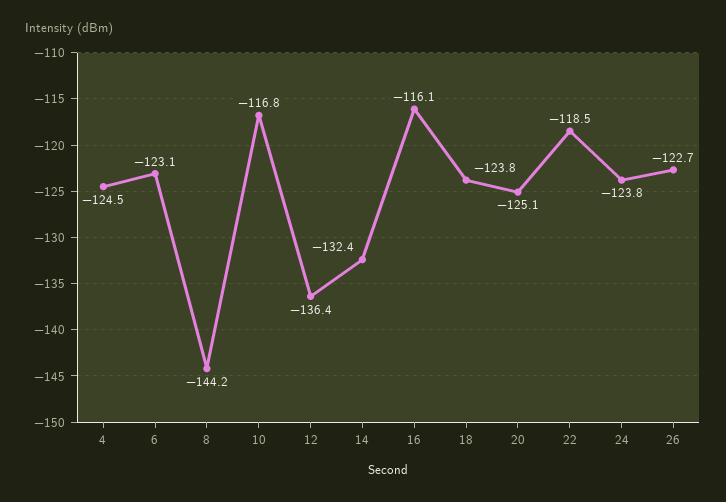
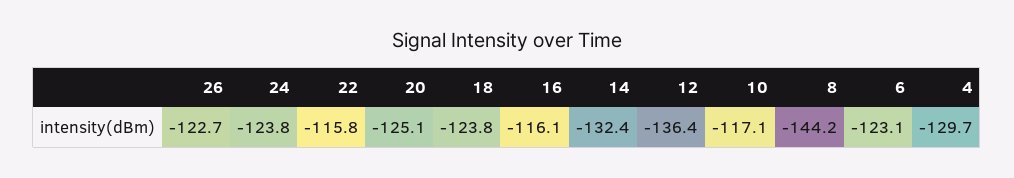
  {
-   "4": -124.5,
+   "4": -129.7,
    "6": -123.1,
    "8": -144.2,
-   "10": -116.8,
+   "10": -117.1,
    "12": -136.4,
    "14": -132.4,
    "16": -116.1,
    "18": -123.8,
    "20": -125.1,
-   "22": -118.5,
+   "22": -115.8,
    "24": -123.8,
    "26": -122.7
  }

